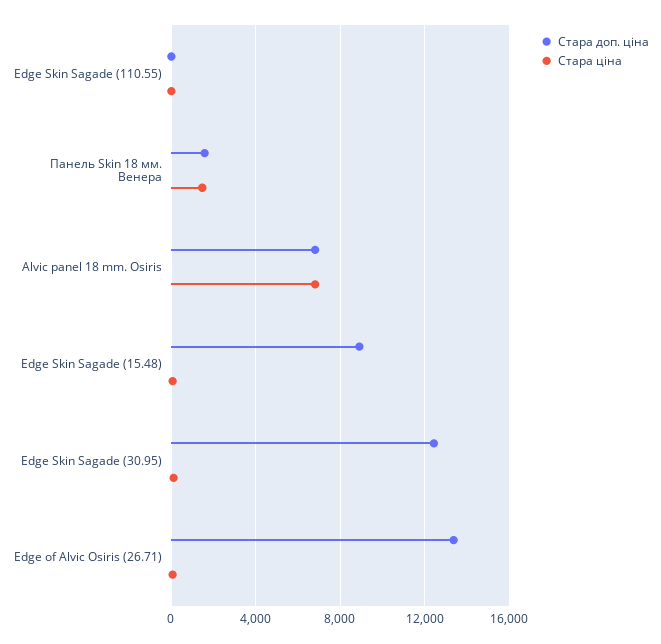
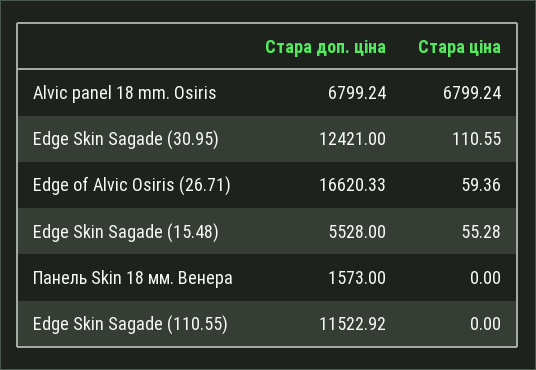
  {
    "Стара доп. ціна": {
-     "Edge Skin Sagade (110.55)": 0,
+     "Edge Skin Sagade (110.55)": 11522.92,
      "Панель Skin 18 мм. Венера": 1573,
      "Alvic panel 18 mm. Osiris": 6799.24,
-     "Edge Skin Sagade (15.48)": 9000,
+     "Edge Skin Sagade (15.48)": 5528,
      "Edge Skin Sagade (30.95)": 12421,
-     "Edge of Alvic Osiris (26.71)": 13500
+     "Edge of Alvic Osiris (26.71)": 16620.33
    },
    "Стара ціна": {
      "Edge Skin Sagade (110.55)": 0,
-     "Панель Skin 18 мм. Венера": 1500,
+     "Панель Skin 18 мм. Венера": 0,
      "Alvic panel 18 mm. Osiris": 6799.24,
      "Edge Skin Sagade (15.48)": 55.28,
      "Edge Skin Sagade (30.95)": 110.55,
      "Edge of Alvic Osiris (26.71)": 59.36
    }
  }

